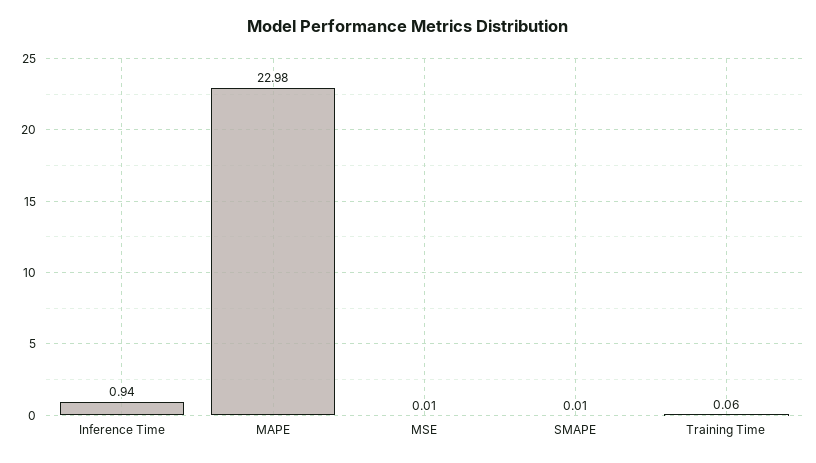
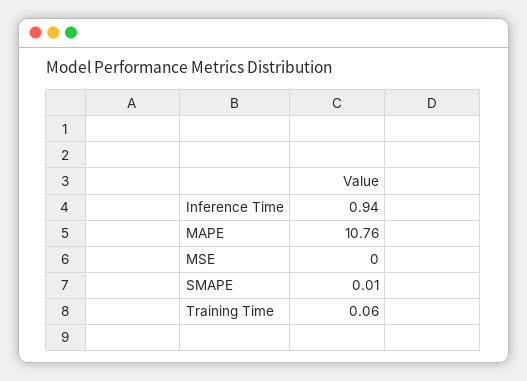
  {
    "Inference Time": 0.94,
-   "MAPE": 22.98,
+   "MAPE": 10.76,
-   "MSE": 0.01,
+   "MSE": 0,
    "SMAPE": 0.01,
    "Training Time": 0.06
  }

